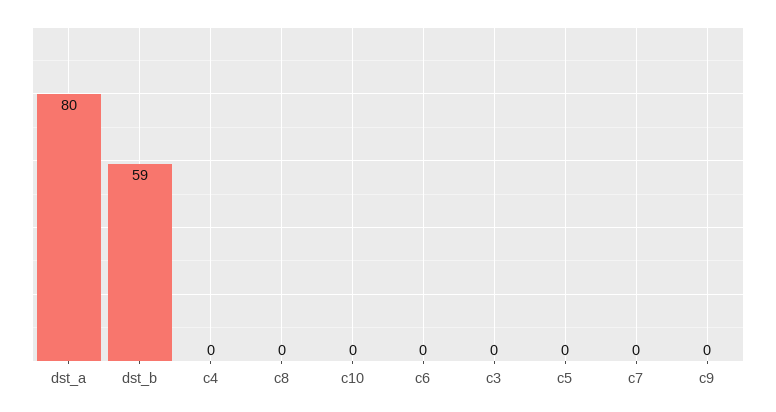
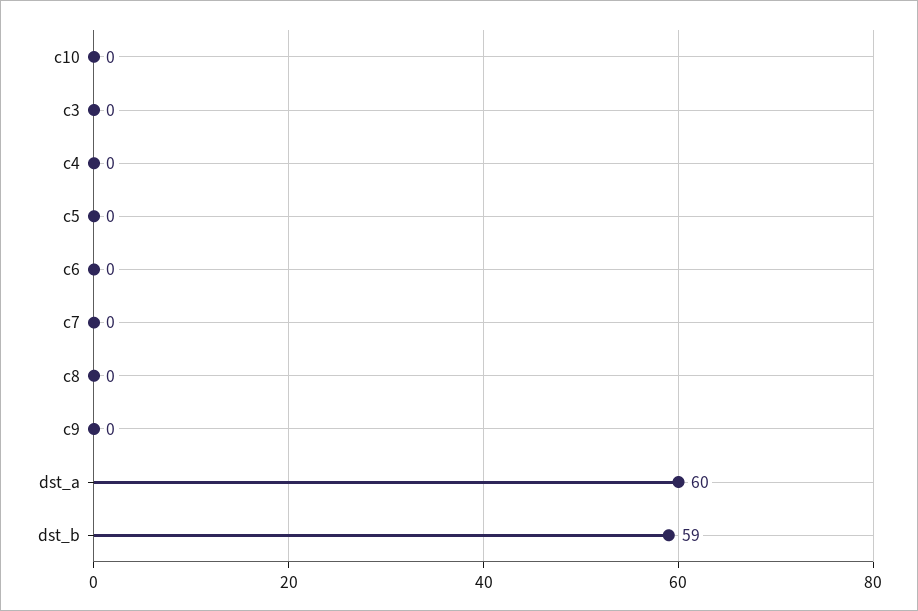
  {
-   "dst_a": 80,
+   "dst_a": 60,
    "dst_b": 59,
    "c4": 0,
    "c8": 0,
    "c10": 0,
    "c6": 0,
    "c3": 0,
    "c5": 0,
    "c7": 0,
    "c9": 0
  }

